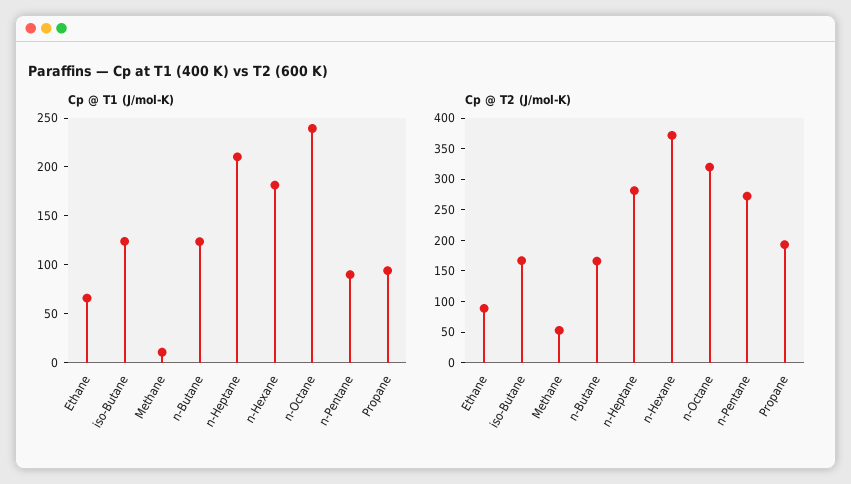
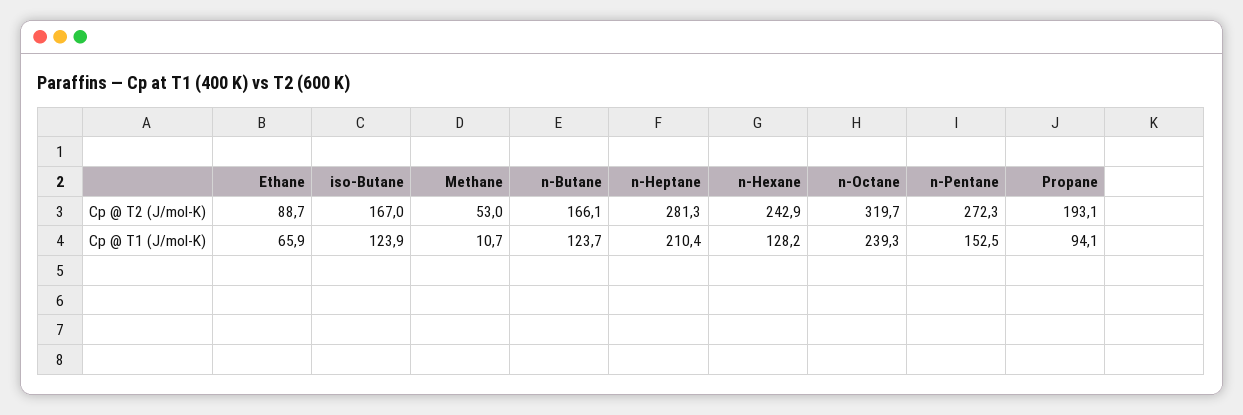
  {
    "Cp @ T1 (J/mol-K)": {
      "Ethane": 65.9,
      "iso-Butane": 123.9,
      "Methane": 10.7,
      "n-Butane": 123.7,
      "n-Heptane": 210.4,
-     "n-Hexane": 180,
+     "n-Hexane": 128.2,
      "n-Octane": 239.3,
-     "n-Pentane": 90,
+     "n-Pentane": 152.5,
      "Propane": 94.1
    },
    "Cp @ T2 (J/mol-K)": {
      "Ethane": 88.7,
      "iso-Butane": 167,
      "Methane": 53,
      "n-Butane": 166.1,
      "n-Heptane": 281.3,
-     "n-Hexane": 375,
+     "n-Hexane": 242.9,
      "n-Octane": 319.7,
      "n-Pentane": 272.3,
      "Propane": 193.1
    }
  }

